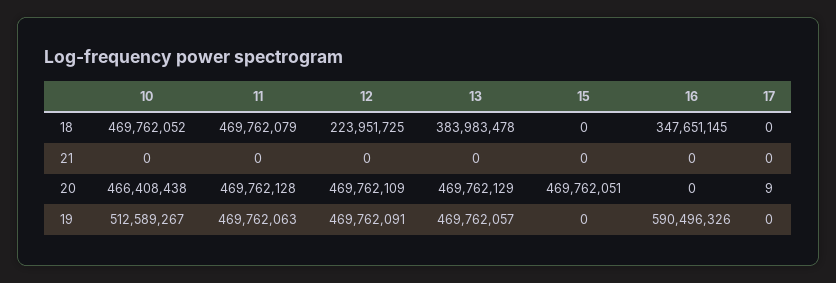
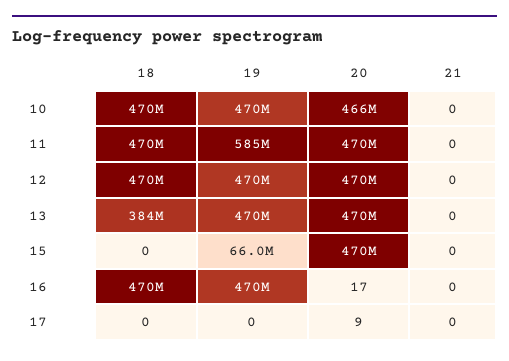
  {
    "10": {
      "18": 469762052,
      "21": 0,
      "20": 466408438,
-     "19": 512589267
+     "19": 470000000
    },
    "11": {
      "18": 469762079,
      "21": 0,
      "20": 469762128,
-     "19": 469762063
+     "19": 585000000
    },
    "12": {
-     "18": 223951725,
+     "18": 470000000,
      "21": 0,
      "20": 469762109,
      "19": 469762091
    },
    "13": {
      "18": 383983478,
      "21": 0,
      "20": 469762129,
      "19": 469762057
    },
    "15": {
      "18": 0,
      "21": 0,
      "20": 469762051,
-     "19": 0
+     "19": 66000000
    },
    "16": {
-     "18": 347651145,
+     "18": 470000000,
      "21": 0,
-     "20": 0,
+     "20": 17,
-     "19": 590496326
+     "19": 470000000
    },
    "17": {
      "18": 0,
      "21": 0,
      "20": 9,
      "19": 0
    }
  }

